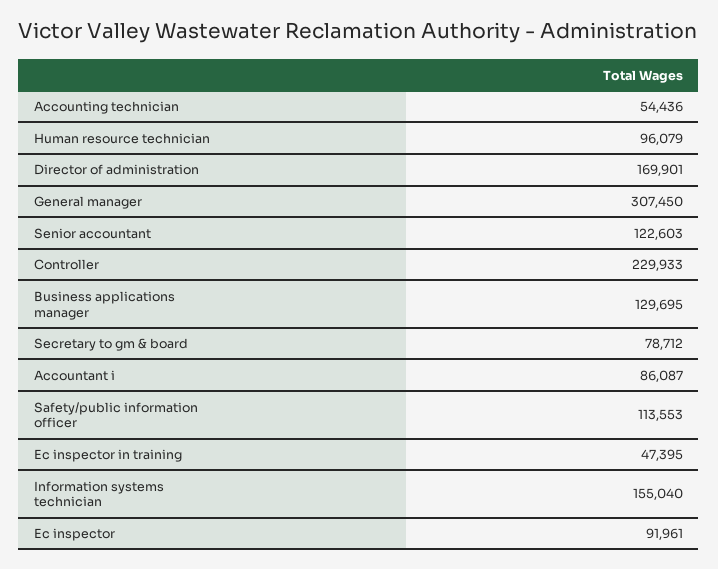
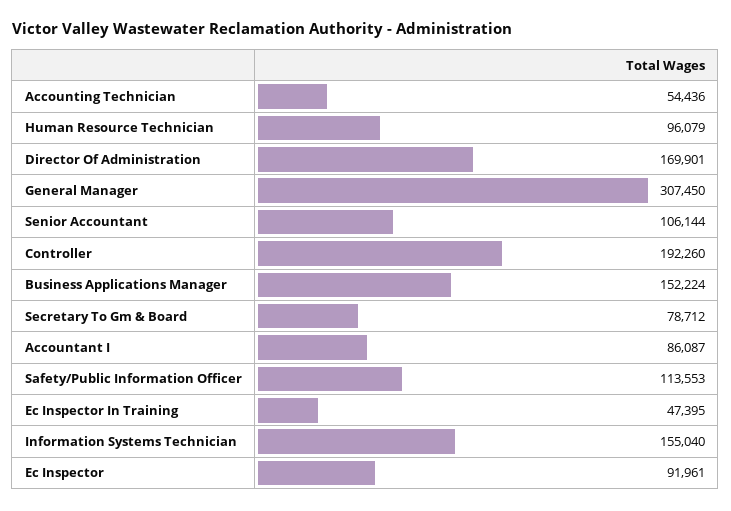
  {
    "Accounting technician": 54436,
    "Human resource technician": 96079,
    "Director of administration": 169901,
    "General manager": 307450,
-   "Senior accountant": 122603,
+   "Senior accountant": 106144,
-   "Controller": 229933,
+   "Controller": 192260,
-   "Business applications manager": 129695,
+   "Business applications manager": 152224,
    "Secretary to gm & board": 78712,
    "Accountant i": 86087,
    "Safety/public information officer": 113553,
    "Ec inspector in training": 47395,
    "Information systems technician": 155040,
    "Ec inspector": 91961
  }

